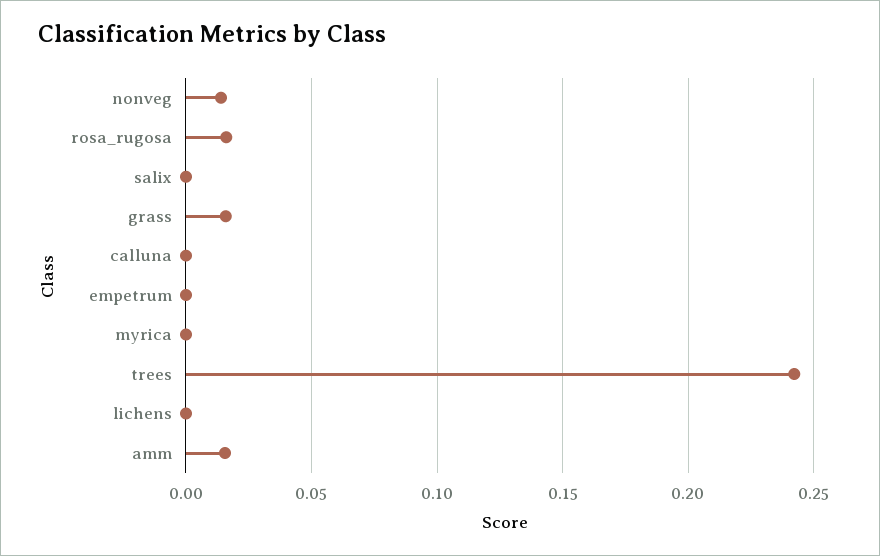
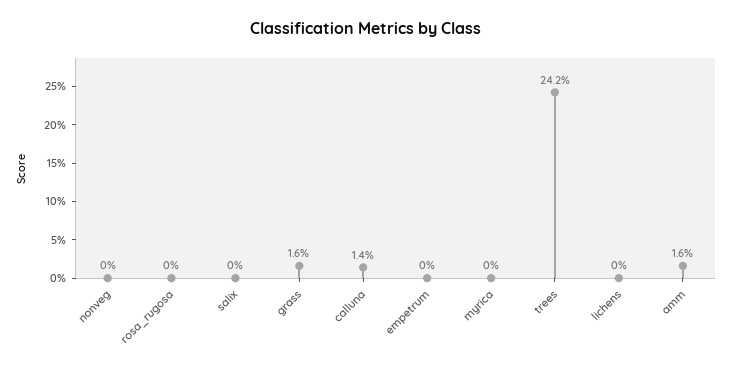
  {
-   "nonveg": 0.015,
+   "nonveg": 0,
-   "rosa_rugosa": 0.015,
+   "rosa_rugosa": 0,
    "salix": 0,
    "grass": 0.016,
-   "calluna": 0,
+   "calluna": 0.014,
    "empetrum": 0,
    "myrica": 0,
    "trees": 0.242,
    "lichens": 0,
    "amm": 0.016
  }

